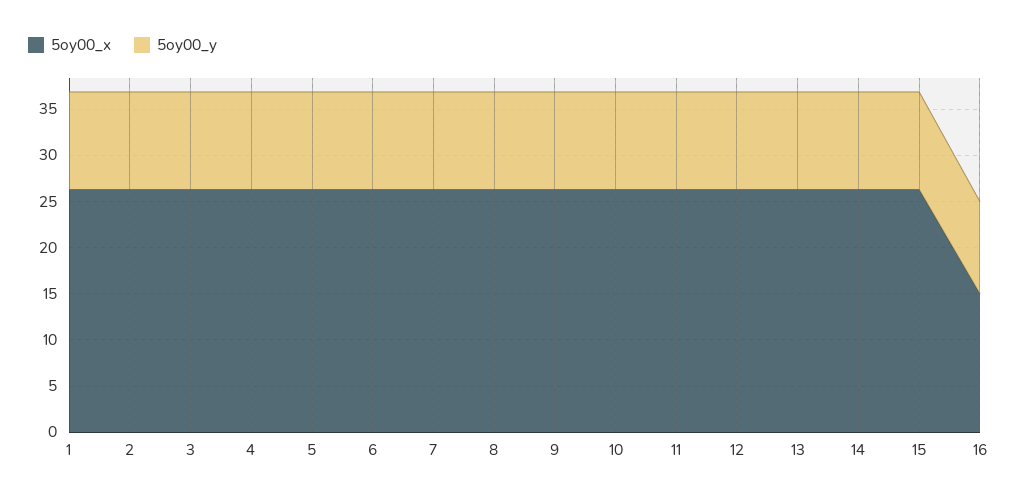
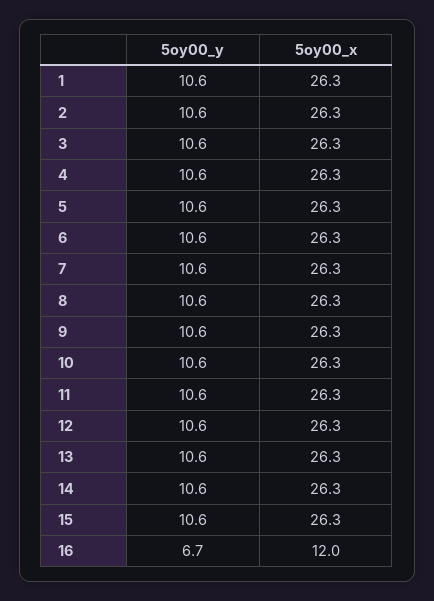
  {
    "5oy00_x": {
      "1": 26.3,
      "2": 26.3,
      "3": 26.3,
      "4": 26.3,
      "5": 26.3,
      "6": 26.3,
      "7": 26.3,
      "8": 26.3,
      "9": 26.3,
      "10": 26.3,
      "11": 26.3,
      "12": 26.3,
      "13": 26.3,
      "14": 26.3,
      "15": 26.3,
-     "16": 15
+     "16": 12
    },
    "5oy00_y": {
      "1": 10.6,
      "2": 10.6,
      "3": 10.6,
      "4": 10.6,
      "5": 10.6,
      "6": 10.6,
      "7": 10.6,
      "8": 10.6,
      "9": 10.6,
      "10": 10.6,
      "11": 10.6,
      "12": 10.6,
      "13": 10.6,
      "14": 10.6,
      "15": 10.6,
-     "16": 10
+     "16": 6.7
    }
  }

